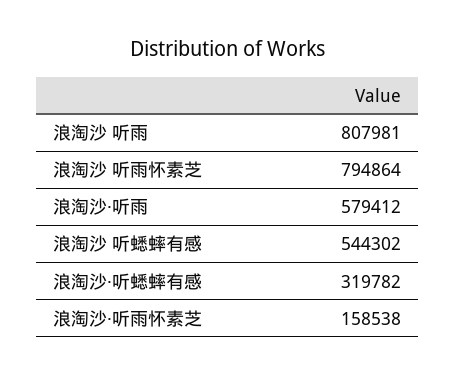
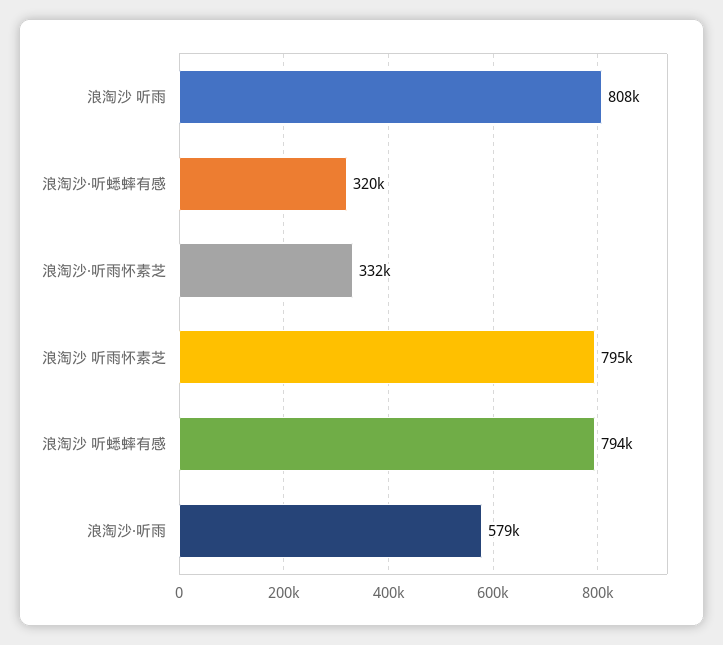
  {
    "浪淘沙 听雨": 807981,
    "浪淘沙 听雨怀素芝": 794864,
    "浪淘沙·听雨": 579412,
-   "浪淘沙 听蟋蟀有感": 544302,
+   "浪淘沙 听蟋蟀有感": 794000,
    "浪淘沙·听蟋蟀有感": 319782,
-   "浪淘沙·听雨怀素芝": 158538
+   "浪淘沙·听雨怀素芝": 332000
  }

